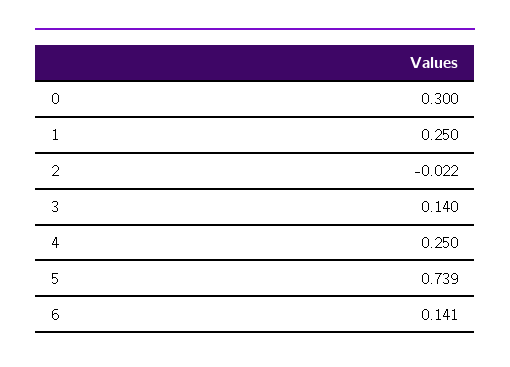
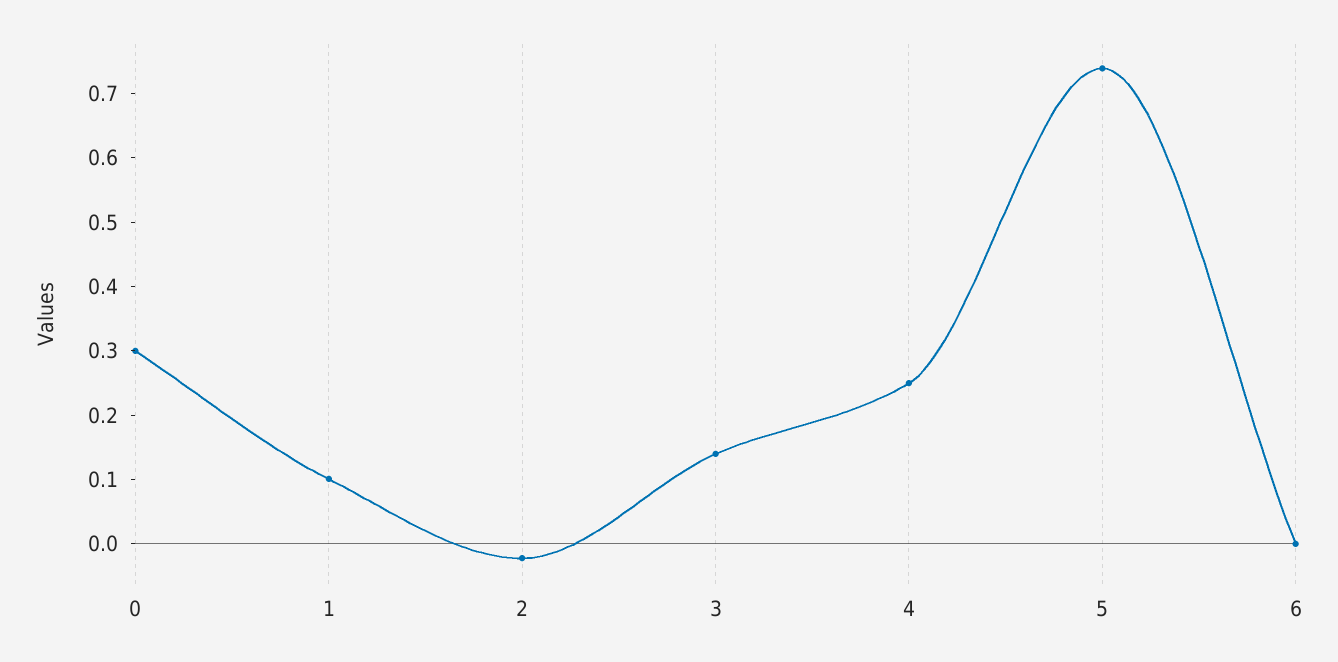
  {
    "0": 0.3,
-   "1": 0.25,
+   "1": 0.1,
    "2": -0.022,
    "3": 0.14,
    "4": 0.25,
    "5": 0.739,
-   "6": 0.141
+   "6": 0
  }

